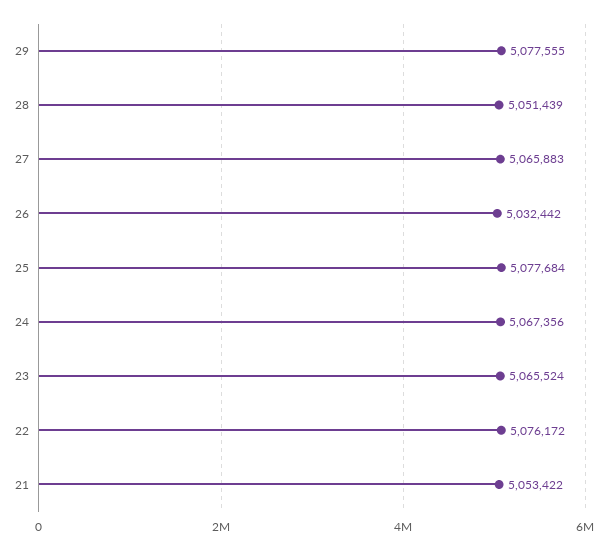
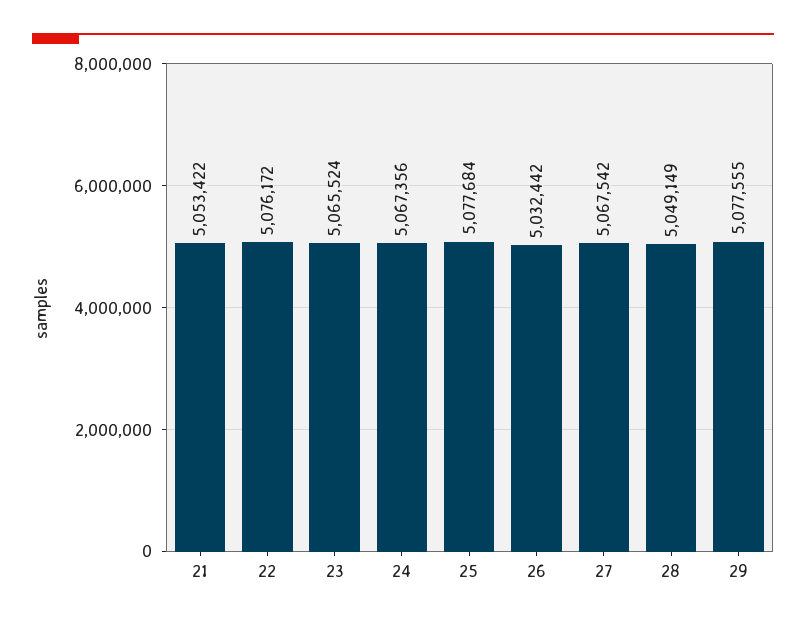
  {
    "29": 5077555,
-   "28": 5051439,
+   "28": 5049149,
-   "27": 5065883,
+   "27": 5067542,
    "26": 5032442,
    "25": 5077684,
    "24": 5067356,
    "23": 5065524,
    "22": 5076172,
    "21": 5053422
  }

